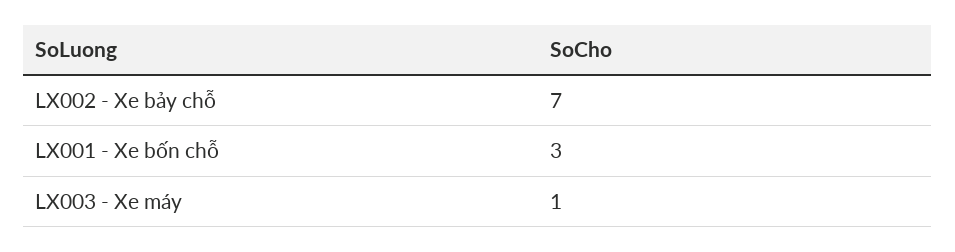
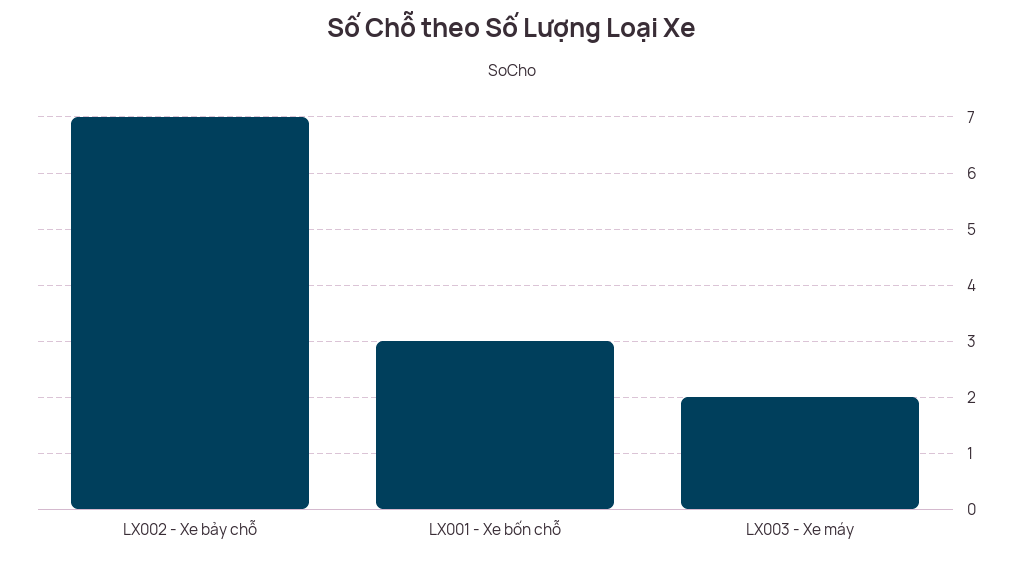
  {
    "LX002 - Xe bảy chỗ": 7,
    "LX001 - Xe bốn chỗ": 3,
-   "LX003 - Xe máy": 1
+   "LX003 - Xe máy": 2
  }

